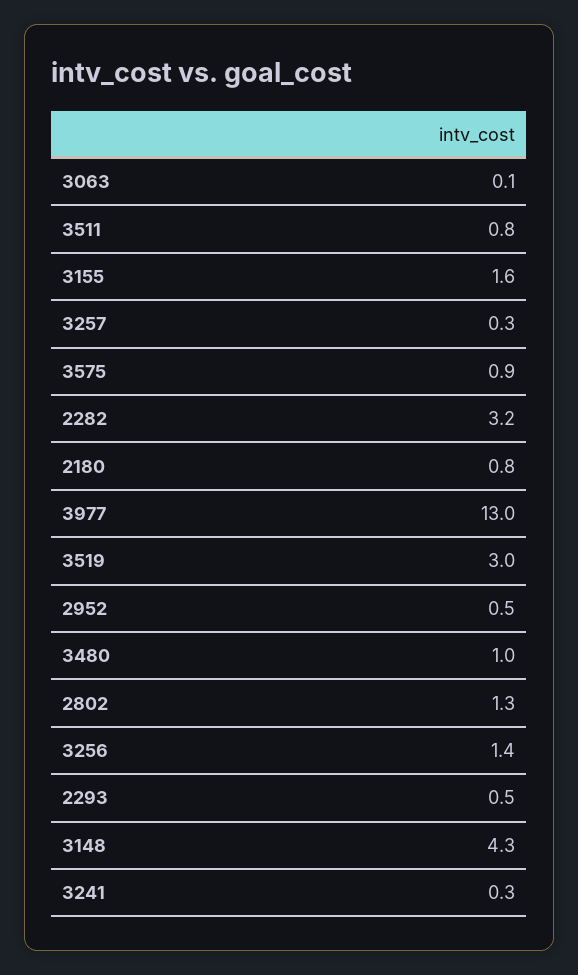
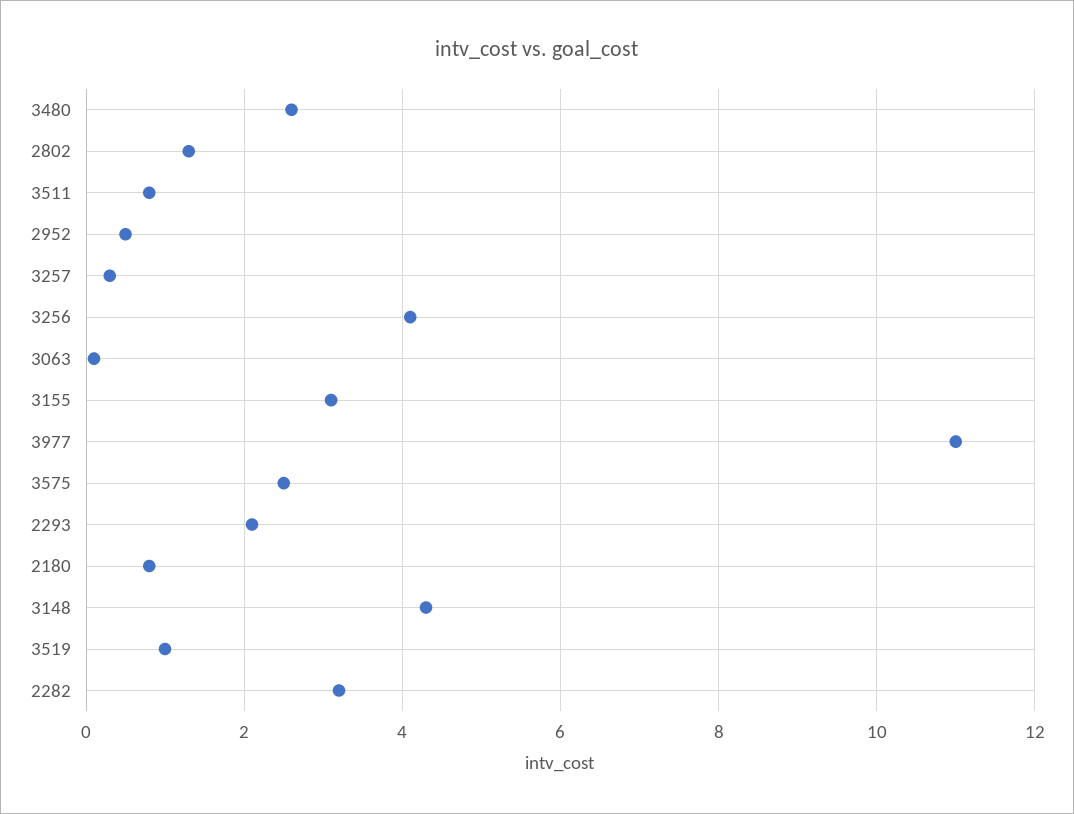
  {
    "3063": 0.1,
    "3511": 0.8,
-   "3155": 1.6,
+   "3155": 3,
    "3257": 0.3,
-   "3575": 0.9,
+   "3575": 2.5,
    "2282": 3.2,
    "2180": 0.8,
-   "3977": 13,
+   "3977": 11,
-   "3519": 3,
+   "3519": 1,
    "2952": 0.5,
-   "3480": 1,
+   "3480": 2.5,
    "2802": 1.3,
-   "3256": 1.4,
+   "3256": 4,
-   "2293": 0.5,
+   "2293": 2,
-   "3148": 4.3,
+   "3148": 4.3
-   "3241": 0.3
  }

